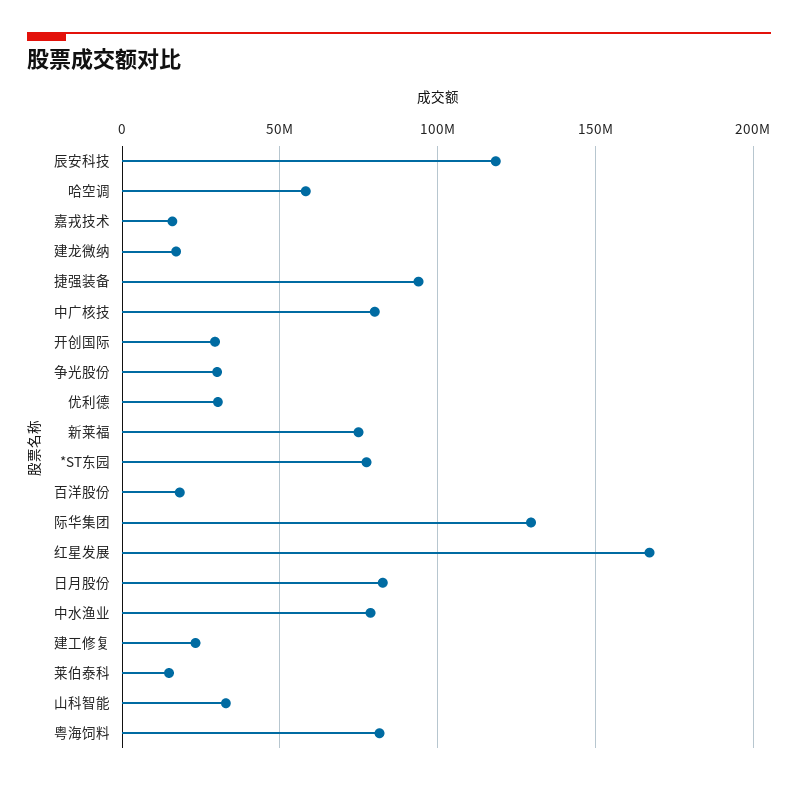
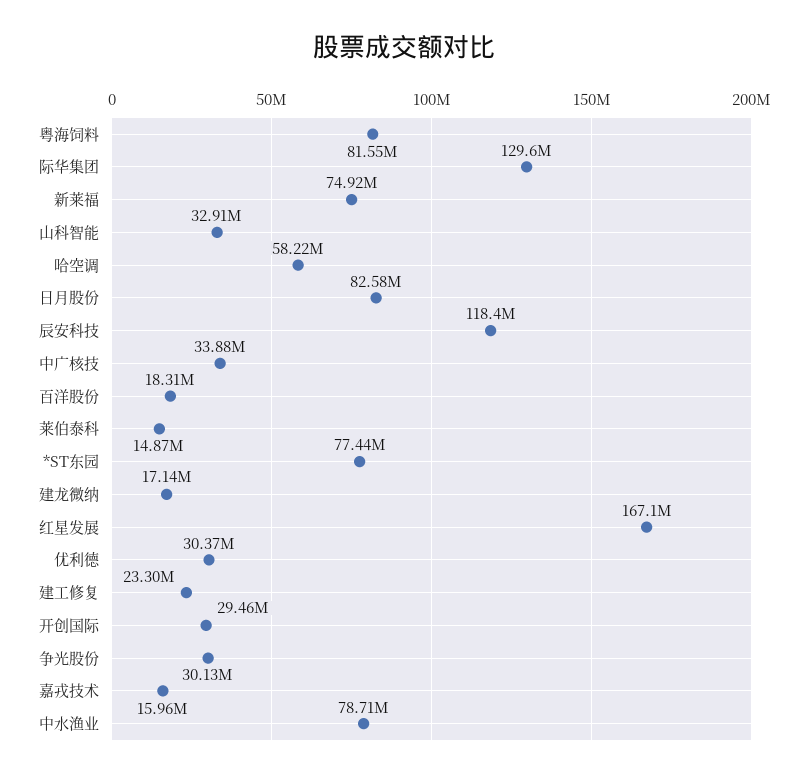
  {
    "辰安科技": 118400000,
    "哈空调": 58220000,
    "嘉戎技术": 15960000,
    "建龙微纳": 17140000,
-   "捷强装备": 95000000,
-   "中广核技": 80000000,
+   "中广核技": 33880000,
    "开创国际": 29460000,
    "争光股份": 30130000,
    "优利德": 30370000,
    "新莱福": 74920000,
    "*ST东园": 77440000,
    "百洋股份": 18310000,
    "际华集团": 129600000,
    "红星发展": 167100000,
    "日月股份": 82580000,
    "中水渔业": 78710000,
    "建工修复": 23300000,
    "莱伯泰科": 14870000,
    "山科智能": 32910000,
    "粤海饲料": 81550000
  }

